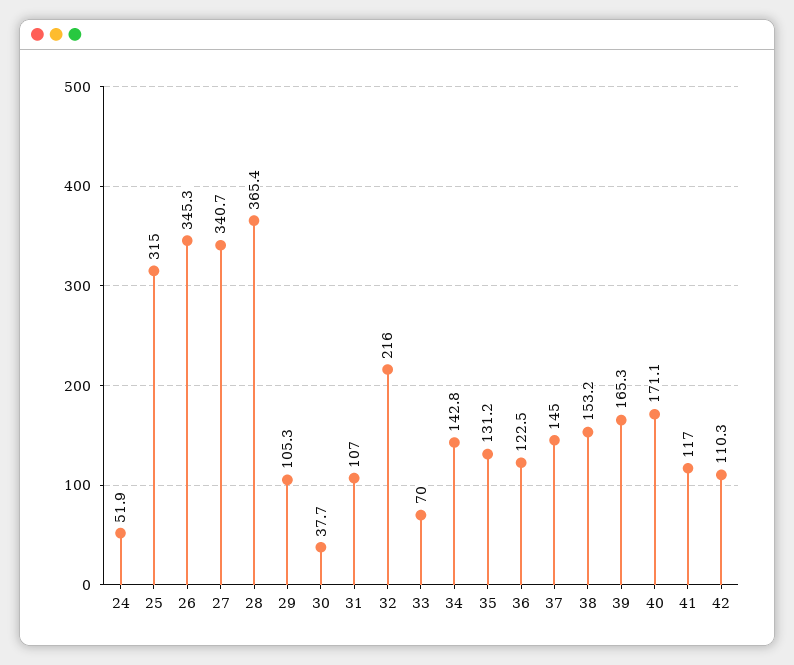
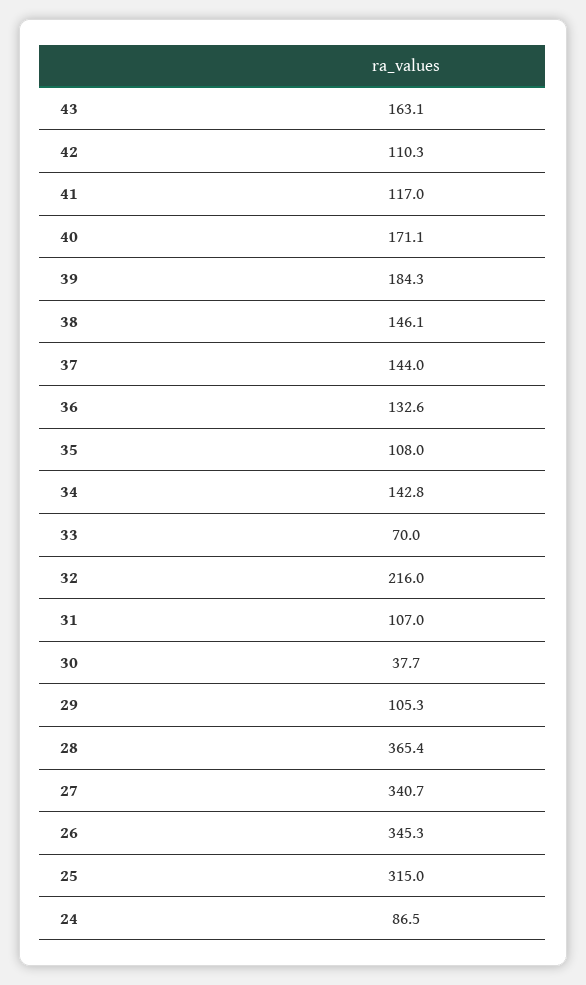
  {
-   "24": 51.9,
+   "24": 86.5,
    "25": 315,
    "26": 345.3,
    "27": 340.7,
    "28": 365.4,
    "29": 105.3,
    "30": 37.7,
    "31": 107,
    "32": 216,
    "33": 70,
    "34": 142.8,
-   "35": 131.2,
+   "35": 108,
-   "36": 122.5,
+   "36": 132.6,
-   "37": 145,
+   "37": 144,
-   "38": 153.2,
+   "38": 146.1,
-   "39": 165.3,
+   "39": 184.3,
    "40": 171.1,
    "41": 117,
-   "42": 110.3
+   "42": 110.3,
+   "43": 163.1
  }

